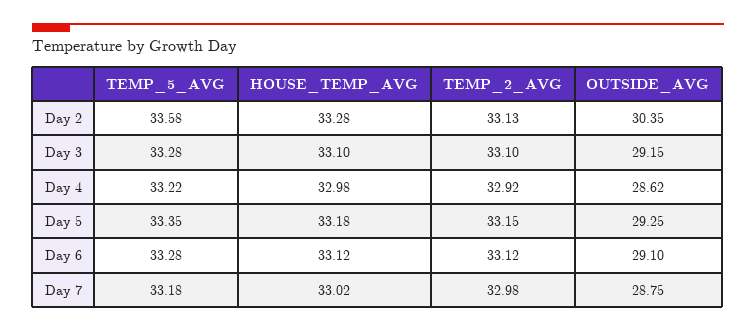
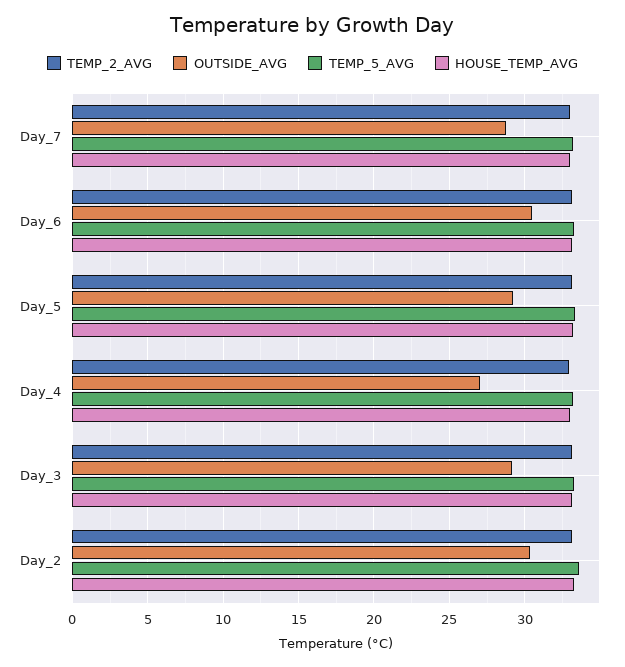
  {
    "TEMP_5_AVG": {
      "Day 2": 33.58,
      "Day 3": 33.28,
      "Day 4": 33.22,
      "Day 5": 33.35,
      "Day 6": 33.28,
      "Day 7": 33.18
    },
    "HOUSE_TEMP_AVG": {
      "Day 2": 33.28,
      "Day 3": 33.1,
      "Day 4": 32.98,
      "Day 5": 33.18,
      "Day 6": 33.12,
      "Day 7": 33.02
    },
    "TEMP_2_AVG": {
      "Day 2": 33.13,
      "Day 3": 33.1,
      "Day 4": 32.92,
      "Day 5": 33.15,
      "Day 6": 33.12,
      "Day 7": 32.98
    },
    "OUTSIDE_AVG": {
      "Day 2": 30.35,
      "Day 3": 29.15,
-     "Day 4": 28.62,
+     "Day 4": 27,
      "Day 5": 29.25,
-     "Day 6": 29.1,
+     "Day 6": 30.5,
      "Day 7": 28.75
    }
  }

